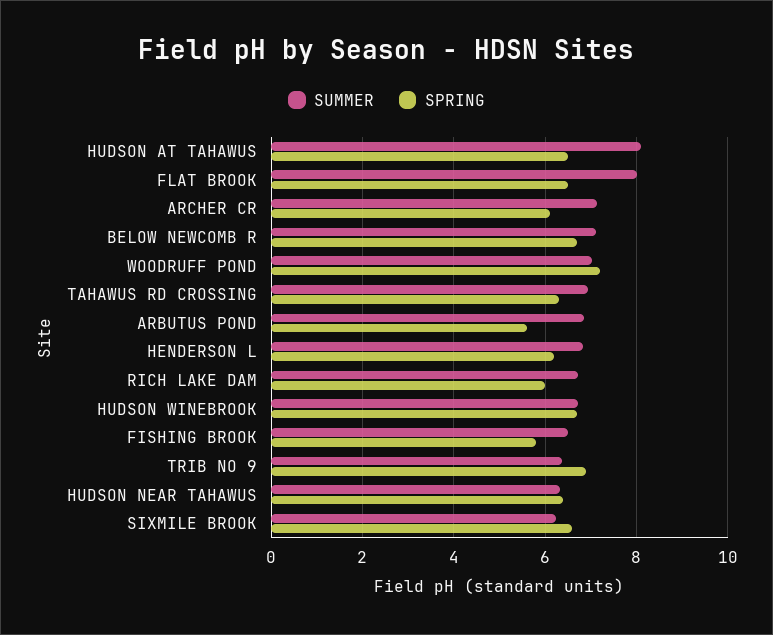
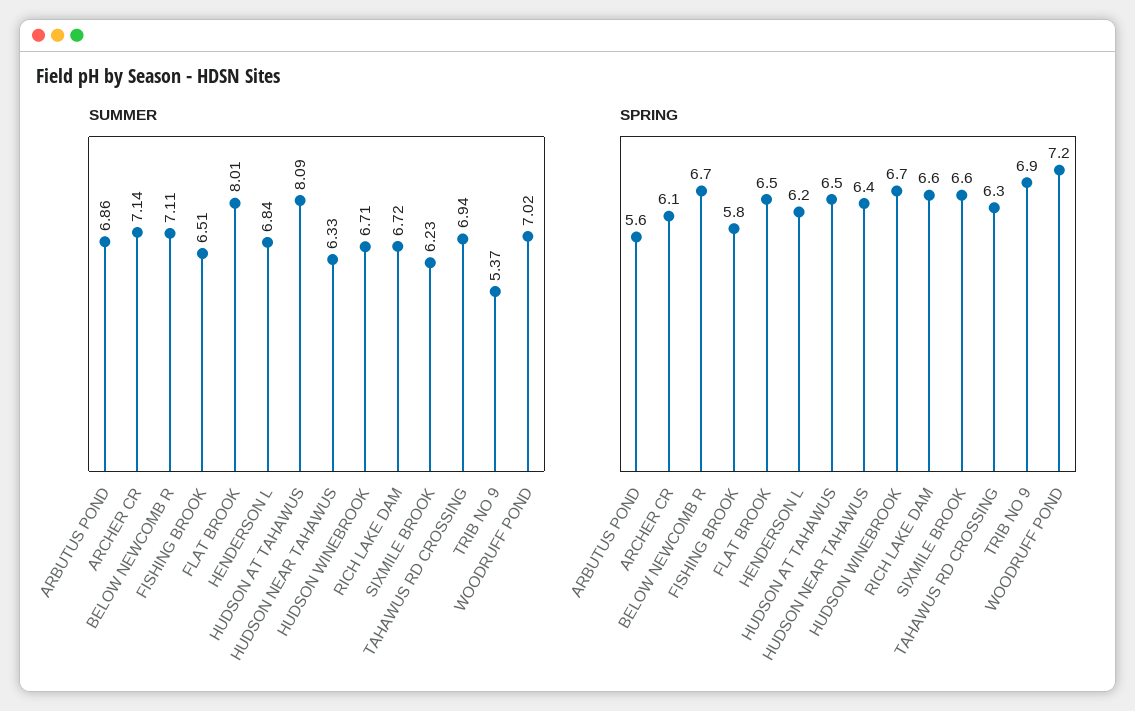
  {
    "SUMMER": {
      "HUDSON AT TAHAWUS": 8.09,
      "FLAT BROOK": 8.01,
      "ARCHER CR": 7.14,
      "BELOW NEWCOMB R": 7.11,
      "WOODRUFF POND": 7.02,
      "TAHAWUS RD CROSSING": 6.94,
      "ARBUTUS POND": 6.86,
      "HENDERSON L": 6.84,
      "RICH LAKE DAM": 6.72,
      "HUDSON WINEBROOK": 6.71,
      "FISHING BROOK": 6.51,
-     "TRIB NO 9": 6.4,
+     "TRIB NO 9": 5.37,
      "HUDSON NEAR TAHAWUS": 6.33,
      "SIXMILE BROOK": 6.23
    },
    "SPRING": {
      "HUDSON AT TAHAWUS": 6.5,
      "FLAT BROOK": 6.5,
      "ARCHER CR": 6.1,
      "BELOW NEWCOMB R": 6.7,
      "WOODRUFF POND": 7.2,
      "TAHAWUS RD CROSSING": 6.3,
      "ARBUTUS POND": 5.6,
      "HENDERSON L": 6.2,
-     "RICH LAKE DAM": 6,
+     "RICH LAKE DAM": 6.6,
      "HUDSON WINEBROOK": 6.7,
      "FISHING BROOK": 5.8,
      "TRIB NO 9": 6.9,
      "HUDSON NEAR TAHAWUS": 6.4,
      "SIXMILE BROOK": 6.6
    }
  }

